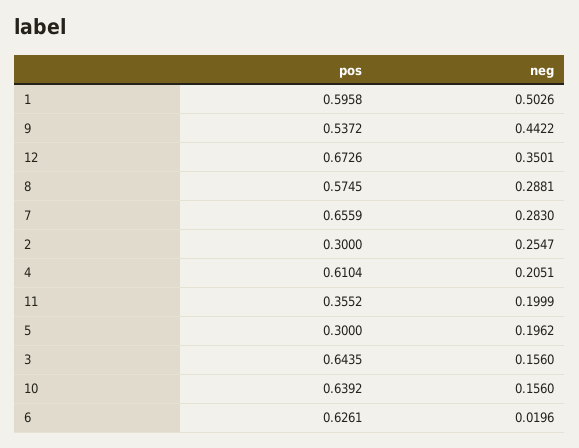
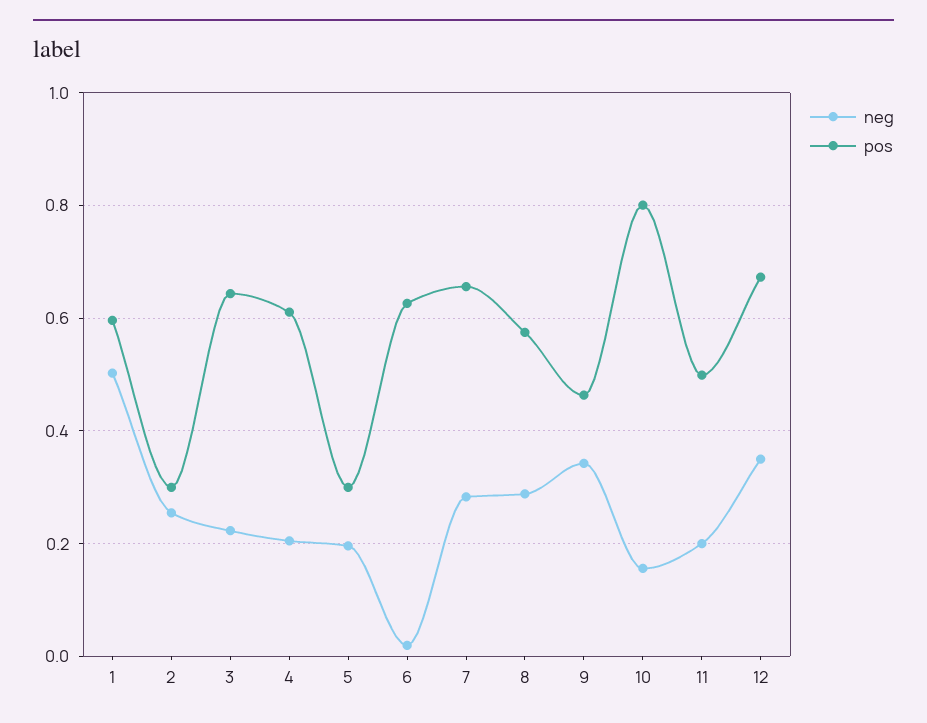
  {
    "pos": {
      "1": 0.5958,
-     "9": 0.5372,
+     "9": 0.46,
      "12": 0.6726,
      "8": 0.5745,
      "7": 0.6559,
      "2": 0.3,
      "4": 0.6104,
-     "11": 0.3552,
+     "11": 0.5,
      "5": 0.3,
      "3": 0.6435,
-     "10": 0.6392,
+     "10": 0.8,
      "6": 0.6261
    },
    "neg": {
      "1": 0.5026,
-     "9": 0.4422,
+     "9": 0.34,
      "12": 0.3501,
      "8": 0.2881,
      "7": 0.283,
      "2": 0.2547,
      "4": 0.2051,
      "11": 0.1999,
      "5": 0.1962,
-     "3": 0.156,
+     "3": 0.22,
      "10": 0.156,
      "6": 0.0196
    }
  }

